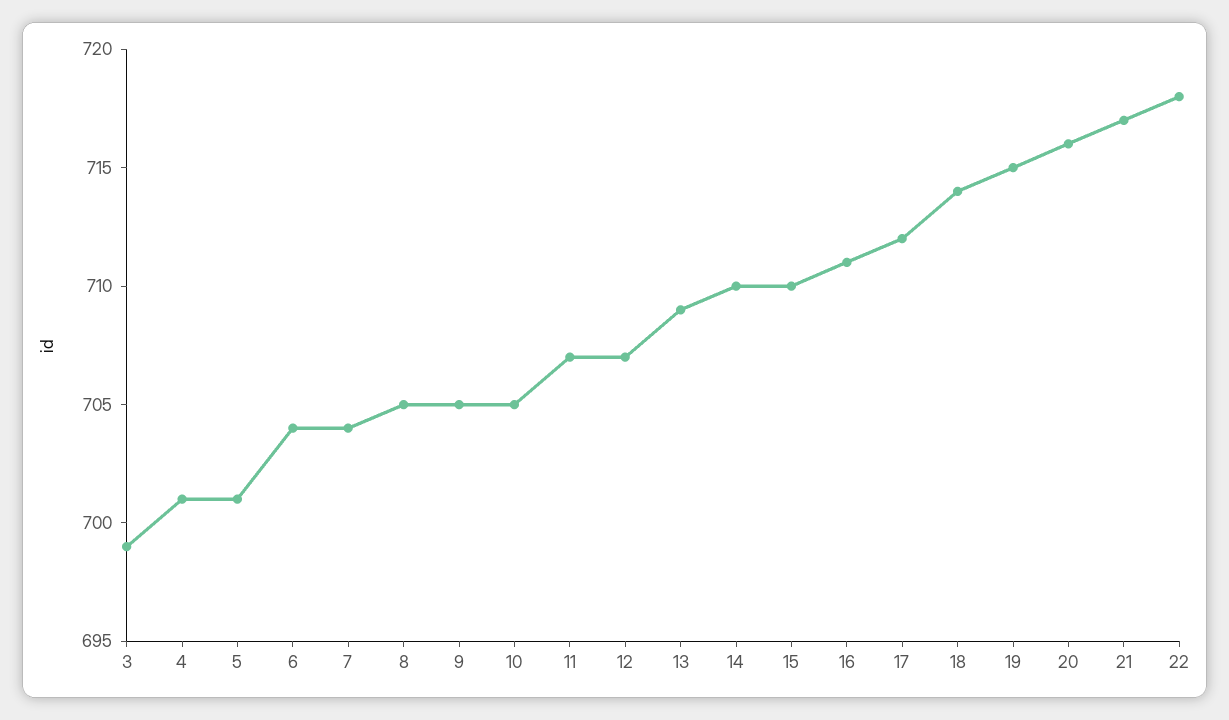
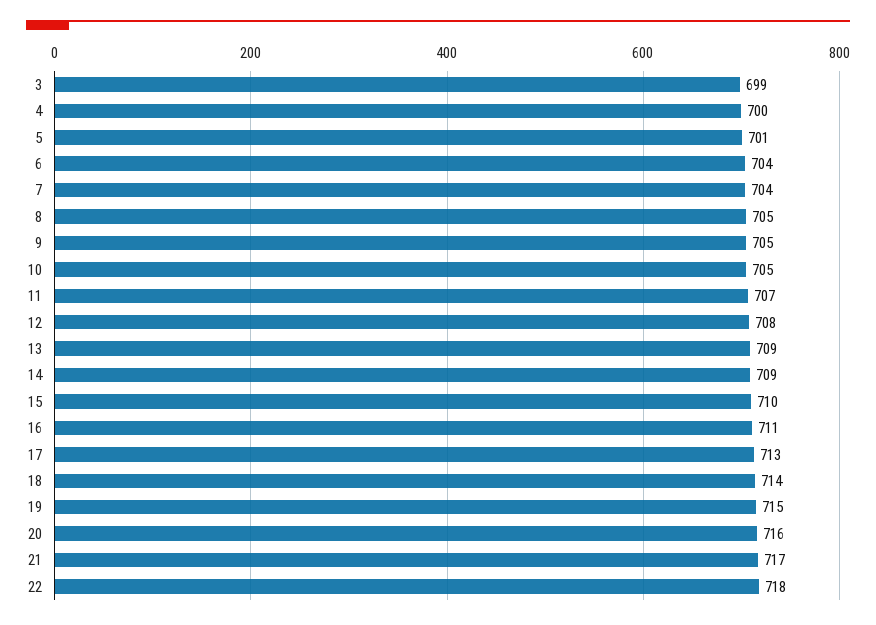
  {
    "3": 699,
-   "4": 701,
+   "4": 700,
    "5": 701,
    "6": 704,
    "7": 704,
    "8": 705,
    "9": 705,
    "10": 705,
    "11": 707,
-   "12": 707,
+   "12": 708,
    "13": 709,
-   "14": 710,
+   "14": 709,
    "15": 710,
    "16": 711,
-   "17": 712,
+   "17": 713,
    "18": 714,
    "19": 715,
    "20": 716,
    "21": 717,
    "22": 718
  }

